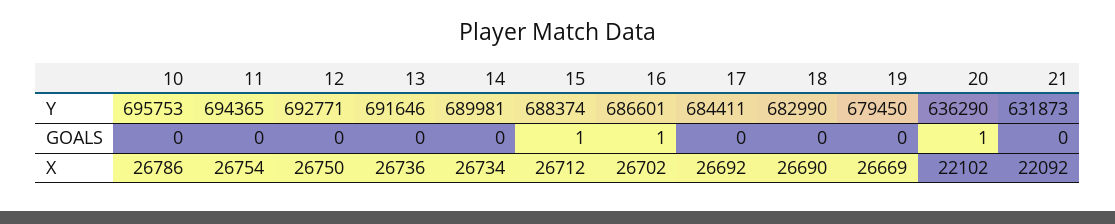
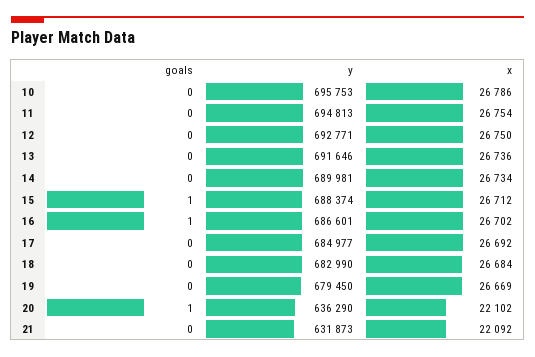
  {
    "10": {
      "Y": 695753,
      "GOALS": 0,
      "X": 26786
    },
    "11": {
-     "Y": 694365,
+     "Y": 694813,
      "GOALS": 0,
      "X": 26754
    },
    "12": {
      "Y": 692771,
      "GOALS": 0,
      "X": 26750
    },
    "13": {
      "Y": 691646,
      "GOALS": 0,
      "X": 26736
    },
    "14": {
      "Y": 689981,
      "GOALS": 0,
      "X": 26734
    },
    "15": {
      "Y": 688374,
      "GOALS": 1,
      "X": 26712
    },
    "16": {
      "Y": 686601,
      "GOALS": 1,
      "X": 26702
    },
    "17": {
-     "Y": 684411,
+     "Y": 684977,
      "GOALS": 0,
      "X": 26692
    },
    "18": {
      "Y": 682990,
      "GOALS": 0,
-     "X": 26690
+     "X": 26684
    },
    "19": {
      "Y": 679450,
      "GOALS": 0,
      "X": 26669
    },
    "20": {
      "Y": 636290,
      "GOALS": 1,
      "X": 22102
    },
    "21": {
      "Y": 631873,
      "GOALS": 0,
      "X": 22092
    }
  }

